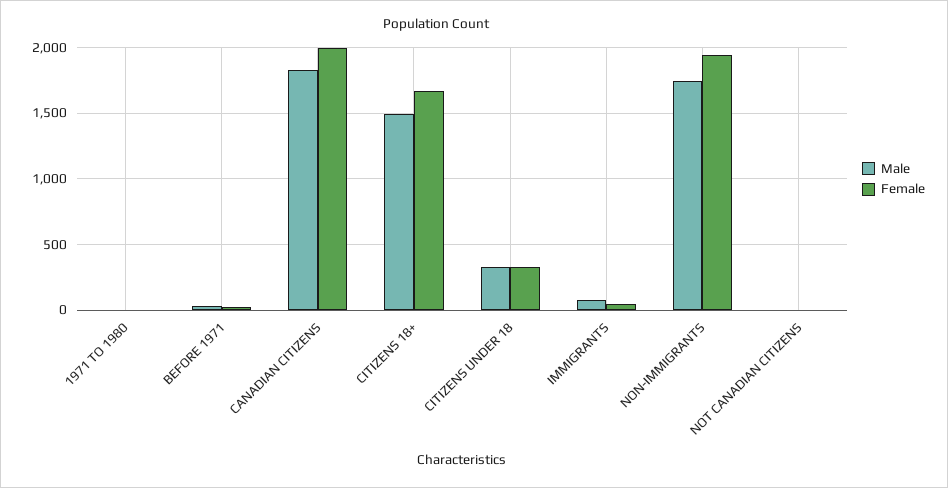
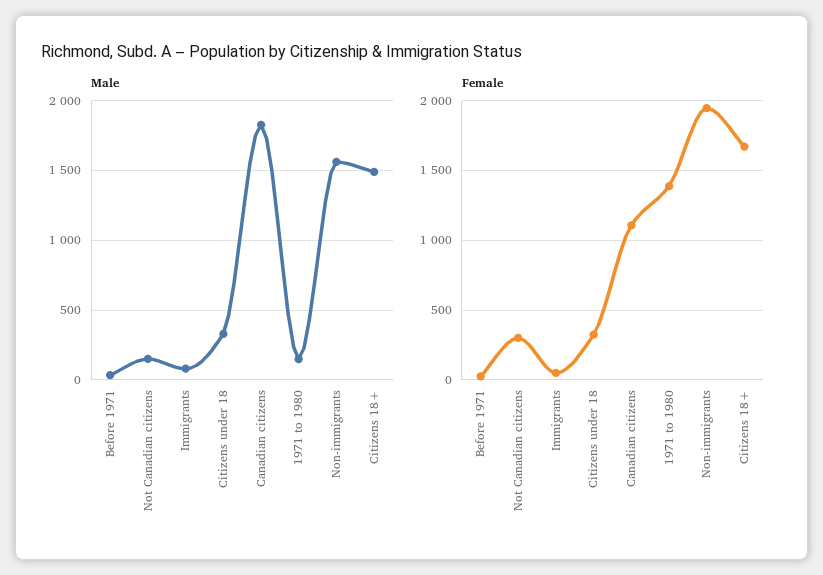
  {
    "Male": {
-     "1971 TO 1980": 0,
+     "1971 TO 1980": 150,
      "BEFORE 1971": 50,
      "CANADIAN CITIZENS": 1850,
      "CITIZENS 18+": 1500,
      "CITIZENS UNDER 18": 350,
      "IMMIGRANTS": 100,
-     "NON-IMMIGRANTS": 1750,
+     "NON-IMMIGRANTS": 1550,
-     "NOT CANADIAN CITIZENS": 0
+     "NOT CANADIAN CITIZENS": 150
    },
    "Female": {
-     "1971 TO 1980": 0,
+     "1971 TO 1980": 1400,
      "BEFORE 1971": 50,
-     "CANADIAN CITIZENS": 2000,
+     "CANADIAN CITIZENS": 1100,
      "CITIZENS 18+": 1650,
      "CITIZENS UNDER 18": 350,
      "IMMIGRANTS": 50,
      "NON-IMMIGRANTS": 1950,
-     "NOT CANADIAN CITIZENS": 0
+     "NOT CANADIAN CITIZENS": 300
    }
  }

